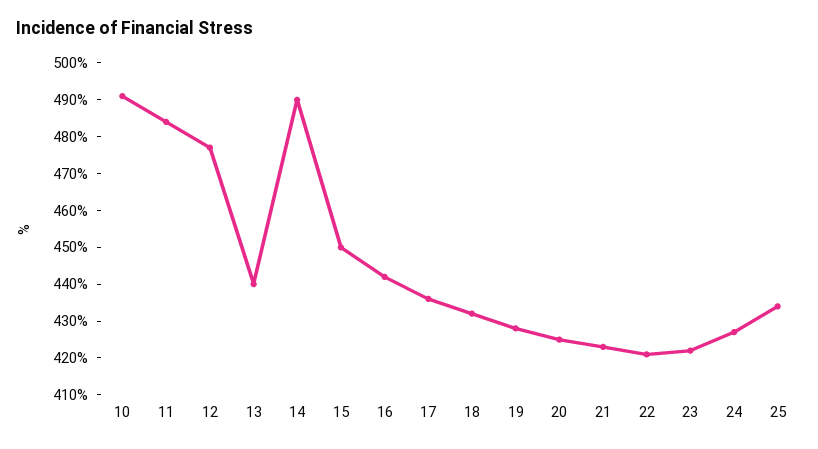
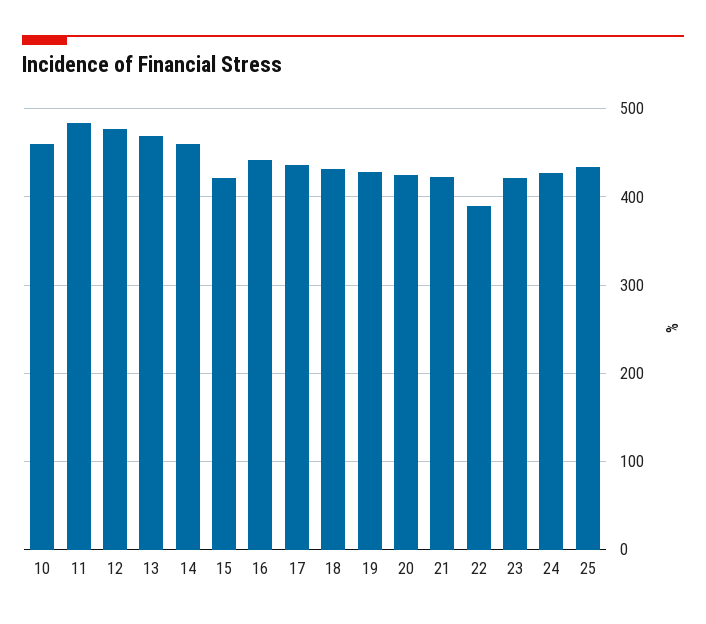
  {
-   "10": 490,
+   "10": 460,
    "11": 485,
    "12": 475,
-   "13": 440,
+   "13": 470,
-   "14": 490,
+   "14": 460,
-   "15": 450,
+   "15": 420,
    "16": 440,
    "17": 435,
    "18": 430,
    "19": 430,
    "20": 425,
    "21": 425,
-   "22": 420,
+   "22": 390,
    "23": 420,
    "24": 425,
    "25": 435
  }

